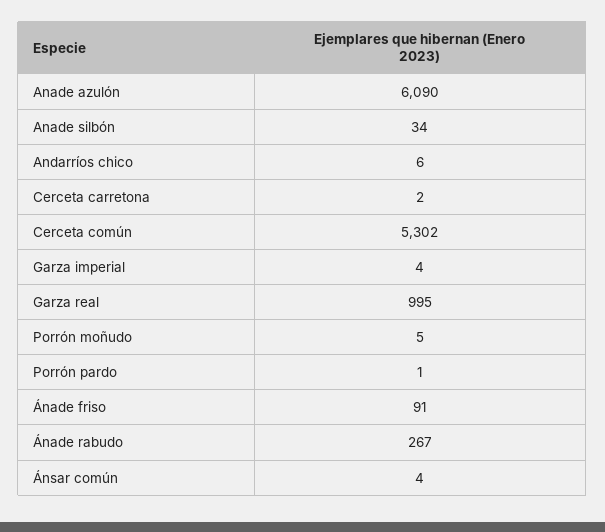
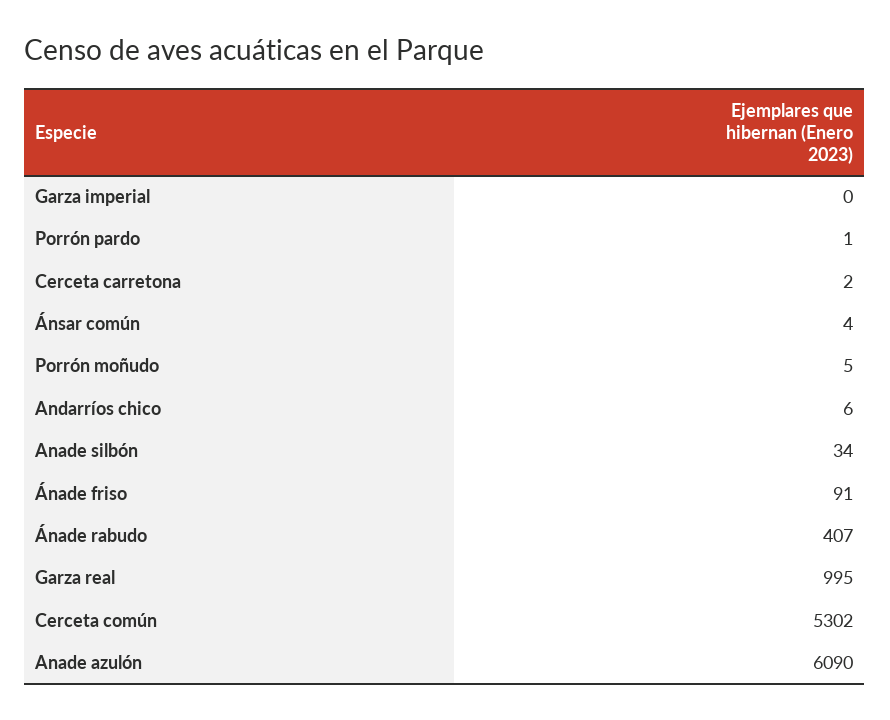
  {
    "Anade azulón": 6090,
    "Anade silbón": 34,
    "Andarríos chico": 6,
    "Cerceta carretona": 2,
    "Cerceta común": 5302,
-   "Garza imperial": 4,
+   "Garza imperial": 0,
    "Garza real": 995,
    "Porrón moñudo": 5,
    "Porrón pardo": 1,
    "Ánade friso": 91,
-   "Ánade rabudo": 267,
+   "Ánade rabudo": 407,
    "Ánsar común": 4
  }

